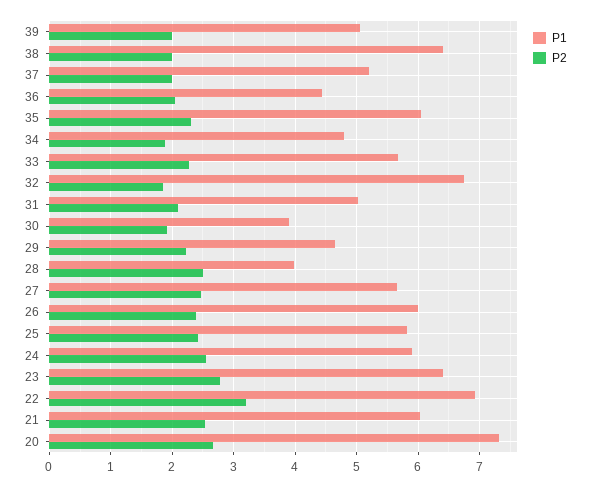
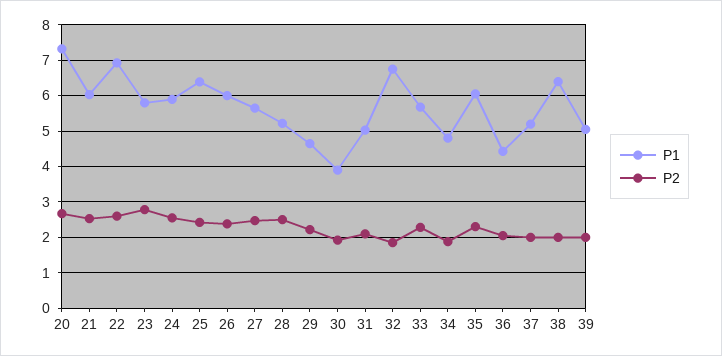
  {
    "P1": {
      "39": 5.1,
      "38": 6.4,
      "37": 5.2,
      "36": 4.4,
      "35": 6.1,
      "34": 4.8,
      "33": 5.7,
      "32": 6.8,
      "31": 5,
      "30": 3.9,
      "29": 4.7,
-     "28": 4,
+     "28": 5.2,
      "27": 5.7,
      "26": 6,
-     "25": 5.8,
+     "25": 6.4,
      "24": 5.9,
-     "23": 6.4,
+     "23": 5.8,
      "22": 6.9,
      "21": 6,
      "20": 7.3
    },
    "P2": {
      "39": 2,
      "38": 2,
      "37": 2,
      "36": 2.1,
      "35": 2.3,
      "34": 1.9,
      "33": 2.3,
      "32": 1.9,
      "31": 2.1,
      "30": 1.9,
      "29": 2.2,
      "28": 2.5,
      "27": 2.5,
      "26": 2.4,
      "25": 2.4,
      "24": 2.6,
      "23": 2.8,
-     "22": 3.2,
+     "22": 2.6,
      "21": 2.5,
      "20": 2.7
    }
  }

